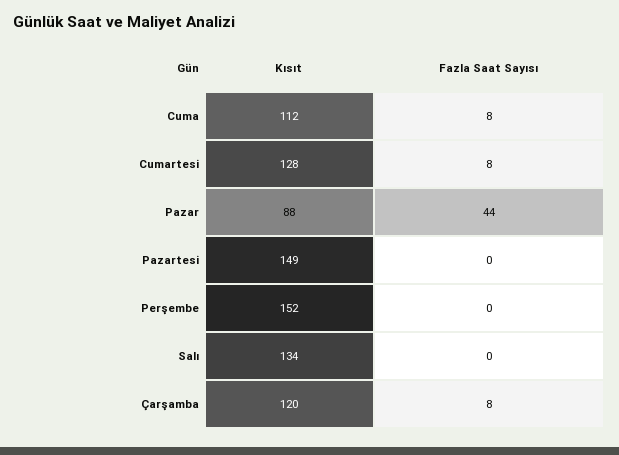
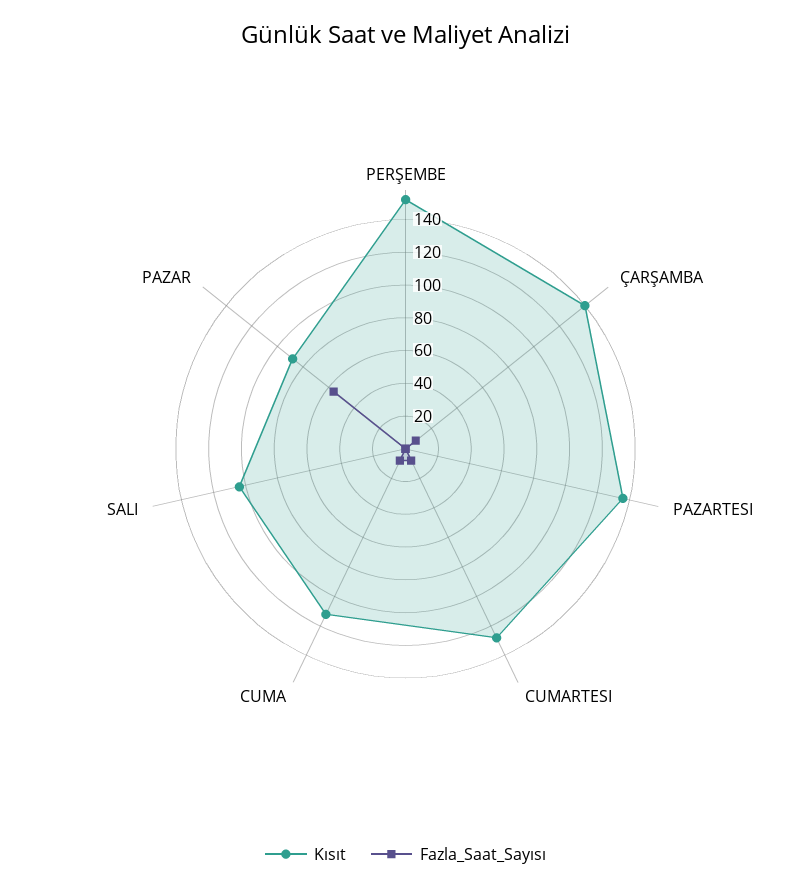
  {
    "Kısıt": {
      "Cuma": 112,
      "Cumartesi": 128,
      "Pazar": 88,
-     "Pazartesi": 149,
+     "Pazartesi": 135,
      "Perşembe": 152,
-     "Salı": 134,
+     "Salı": 105,
-     "Çarşamba": 120
+     "Çarşamba": 140
    },
    "Fazla Saat Sayısı": {
      "Cuma": 8,
      "Cumartesi": 8,
-     "Pazar": 44,
+     "Pazar": 55,
      "Pazartesi": 0,
      "Perşembe": 0,
      "Salı": 0,
      "Çarşamba": 8
    }
  }

